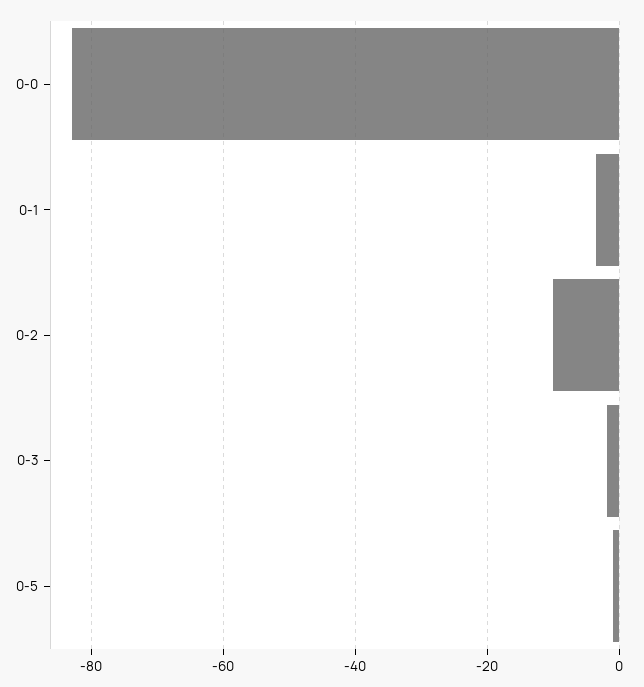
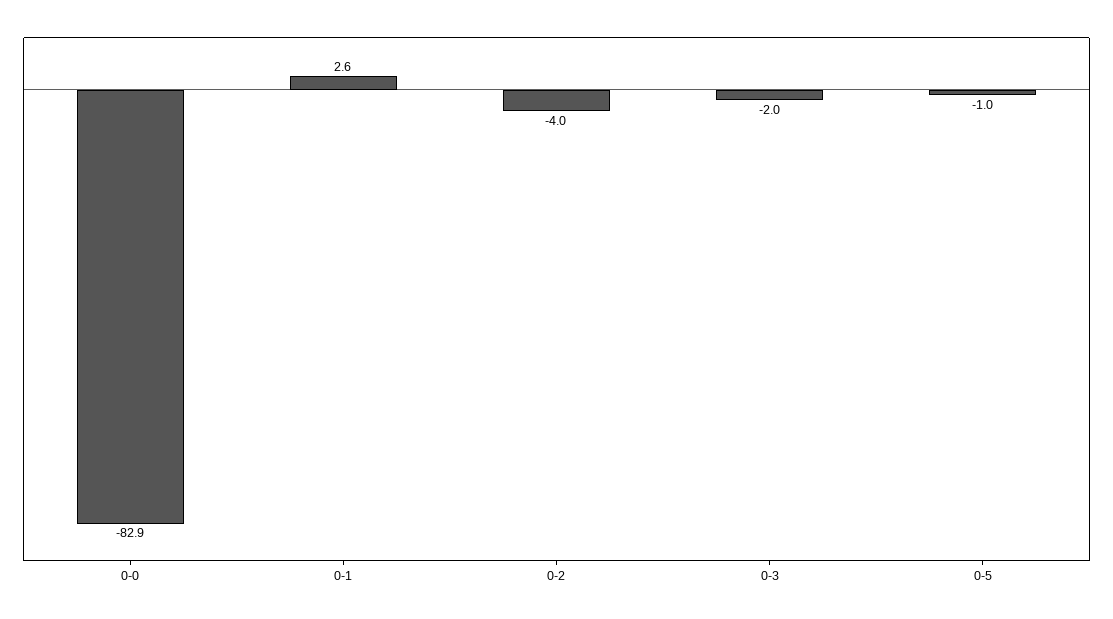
  {
    "0-0": -82.9,
-   "0-1": -4,
+   "0-1": 2.6,
-   "0-2": -10,
+   "0-2": -4,
    "0-3": -2,
    "0-5": -1
  }

